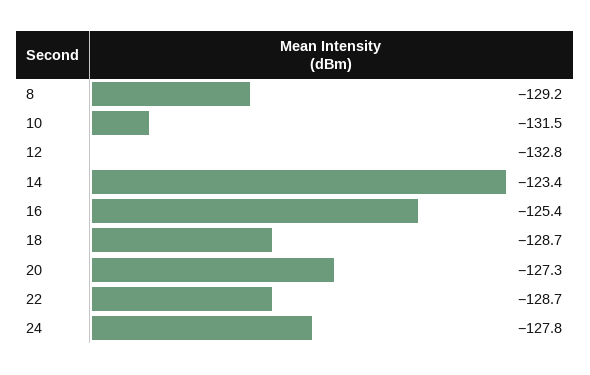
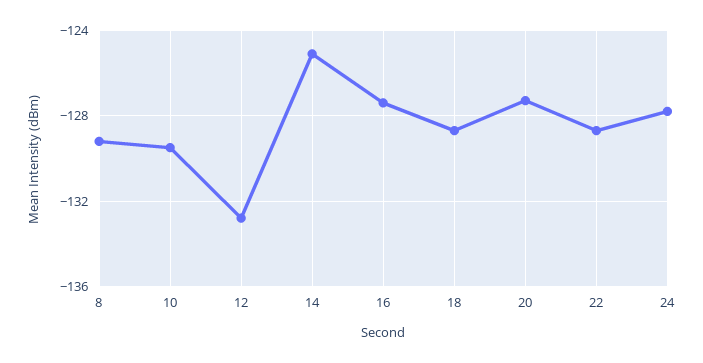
  {
    "8": -129.2,
-   "10": -131.5,
+   "10": -129.5,
    "12": -132.8,
-   "14": -123.4,
+   "14": -125,
-   "16": -125.4,
+   "16": -127.5,
    "18": -128.7,
    "20": -127.3,
    "22": -128.7,
    "24": -127.8
  }

